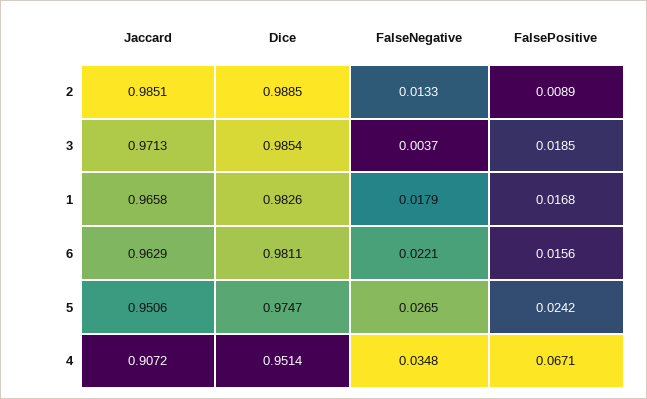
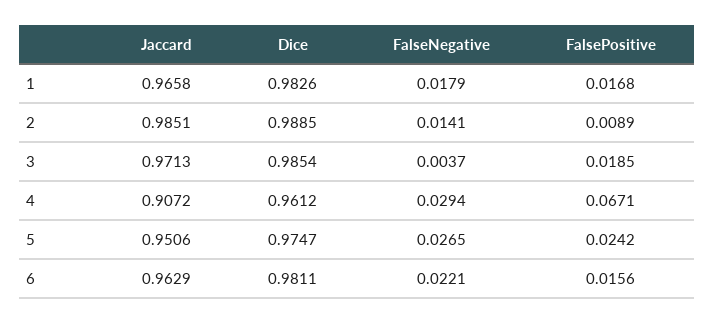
  {
    "Jaccard": {
      "2": 0.9851,
      "3": 0.9713,
      "1": 0.9658,
      "6": 0.9629,
      "5": 0.9506,
      "4": 0.9072
    },
    "Dice": {
      "2": 0.9885,
      "3": 0.9854,
      "1": 0.9826,
      "6": 0.9811,
      "5": 0.9747,
-     "4": 0.9514
+     "4": 0.9612
    },
    "FalseNegative": {
-     "2": 0.0133,
+     "2": 0.0141,
      "3": 0.0037,
      "1": 0.0179,
      "6": 0.0221,
      "5": 0.0265,
-     "4": 0.0348
+     "4": 0.0294
    },
    "FalsePositive": {
      "2": 0.0089,
      "3": 0.0185,
      "1": 0.0168,
      "6": 0.0156,
      "5": 0.0242,
      "4": 0.0671
    }
  }

